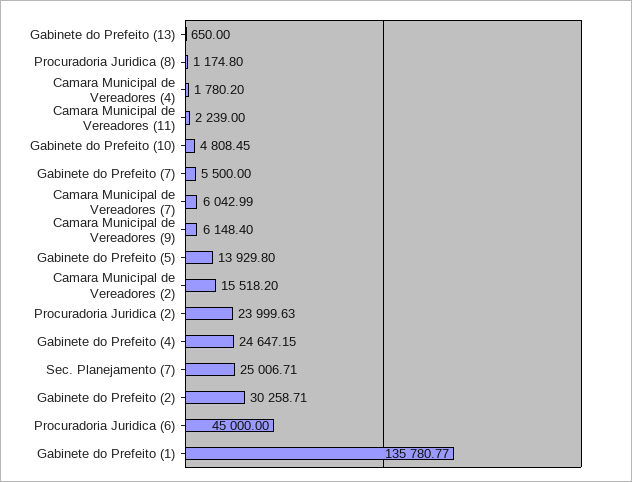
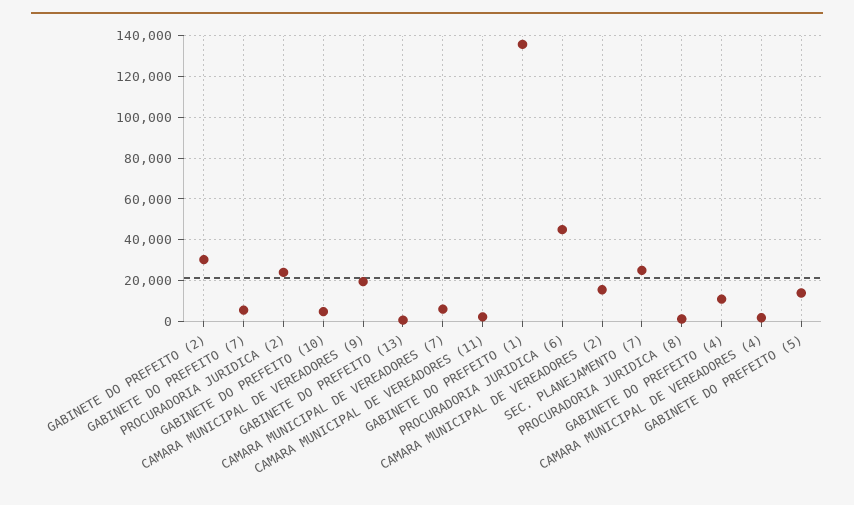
  {
    "Gabinete do Prefeito (13)": 650,
    "Procuradoria Juridica (8)": 1174.8,
    "Camara Municipal de Vereadores (4)": 1780.2,
    "Camara Municipal de Vereadores (11)": 2239,
    "Gabinete do Prefeito (10)": 4808.45,
    "Gabinete do Prefeito (7)": 5500,
    "Camara Municipal de Vereadores (7)": 6042.99,
-   "Camara Municipal de Vereadores (9)": 6148.4,
+   "Camara Municipal de Vereadores (9)": 20000,
    "Gabinete do Prefeito (5)": 13929.8,
    "Camara Municipal de Vereadores (2)": 15518.2,
    "Procuradoria Juridica (2)": 23999.63,
-   "Gabinete do Prefeito (4)": 24647.15,
+   "Gabinete do Prefeito (4)": 10000,
    "Sec. Planejamento (7)": 25006.71,
    "Gabinete do Prefeito (2)": 30258.71,
    "Procuradoria Juridica (6)": 45000,
    "Gabinete do Prefeito (1)": 135780.77
  }

